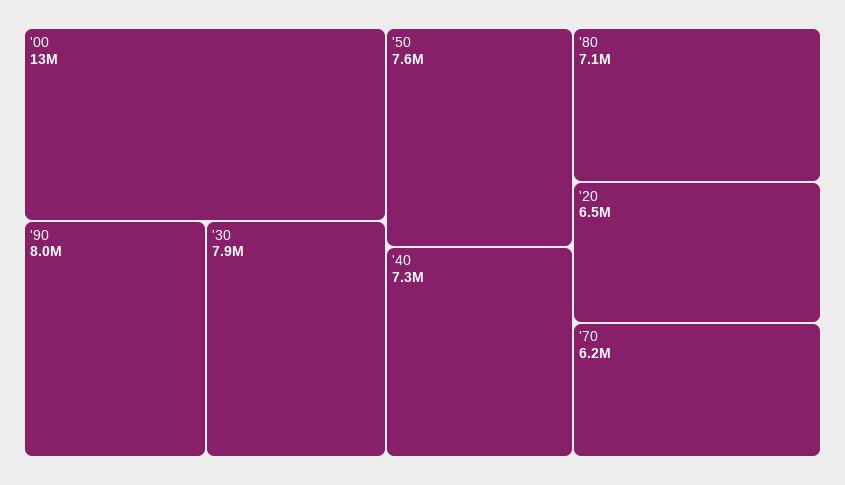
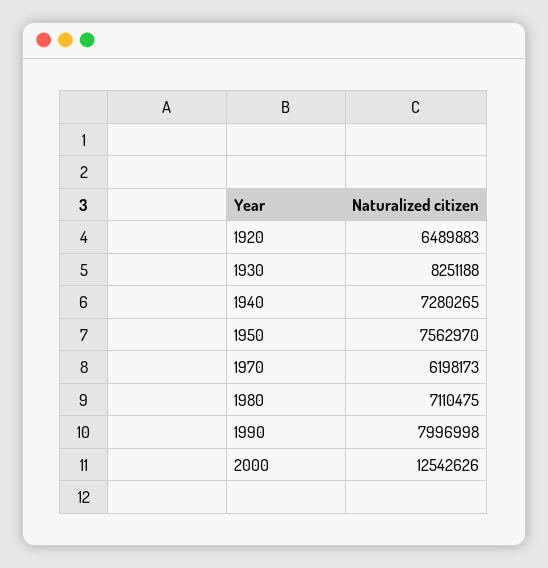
  {
    "'00": 12542626,
    "'90": 7996998,
-   "'30": 7900000,
+   "'30": 8251188,
    "'50": 7562970,
    "'40": 7280265,
    "'80": 7110475,
    "'20": 6489883,
    "'70": 6198173
  }

